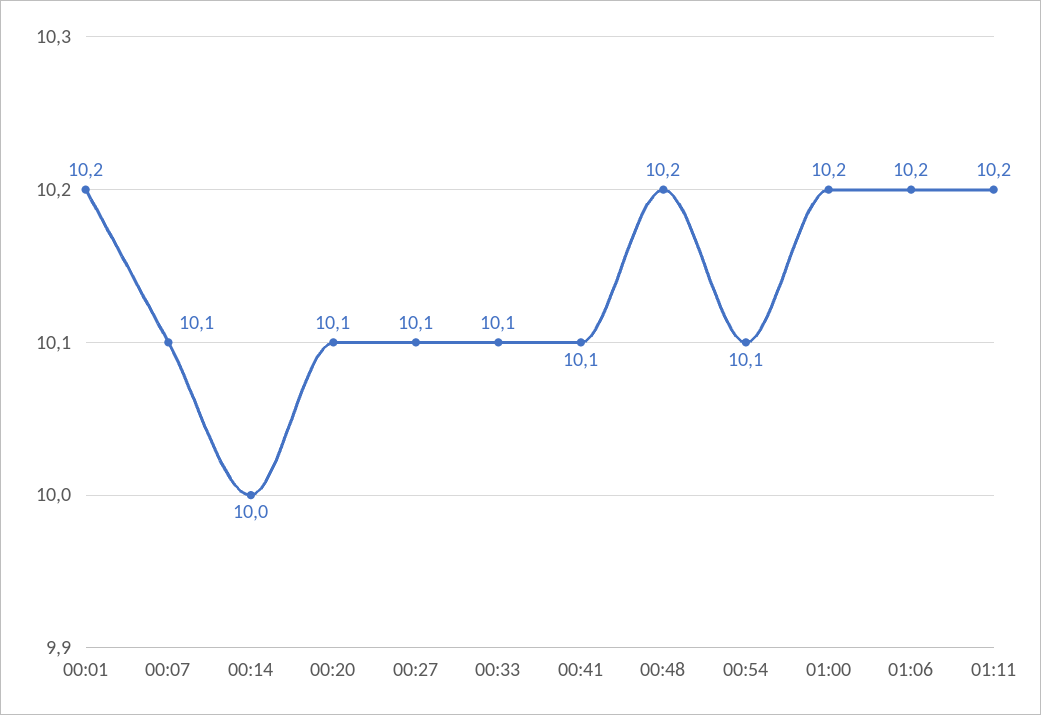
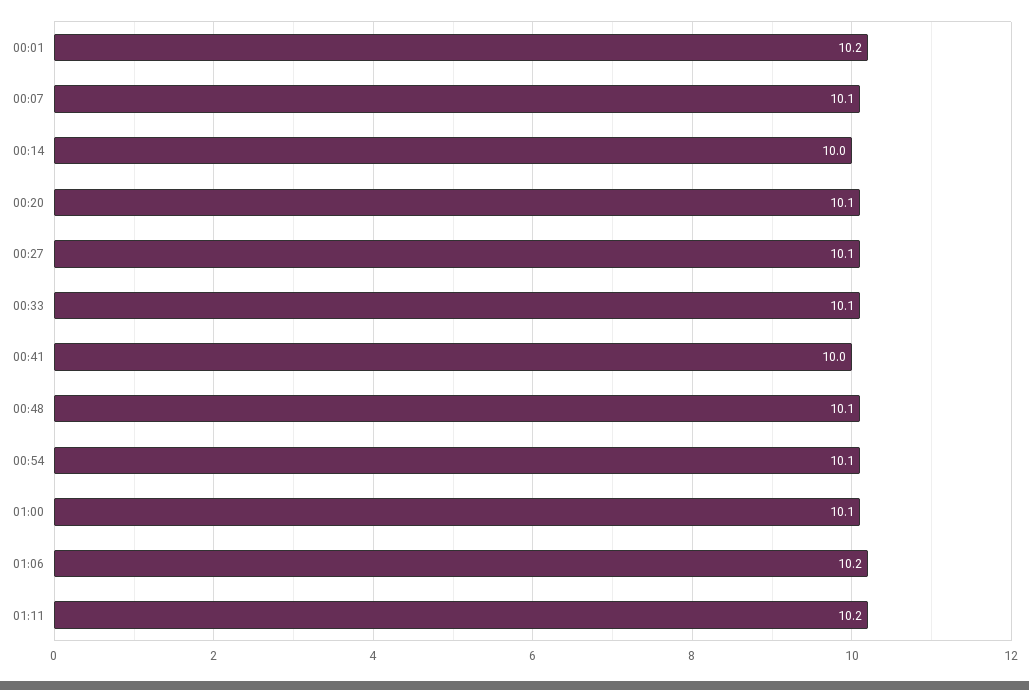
  {
    "00:01": 10.2,
    "00:07": 10.1,
    "00:14": 10,
    "00:20": 10.1,
    "00:27": 10.1,
    "00:33": 10.1,
-   "00:41": 10.1,
+   "00:41": 10,
-   "00:48": 10.2,
+   "00:48": 10.1,
    "00:54": 10.1,
-   "01:00": 10.2,
+   "01:00": 10.1,
    "01:06": 10.2,
    "01:11": 10.2
  }

